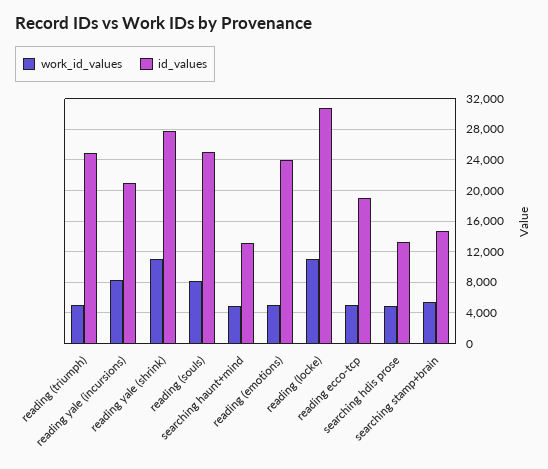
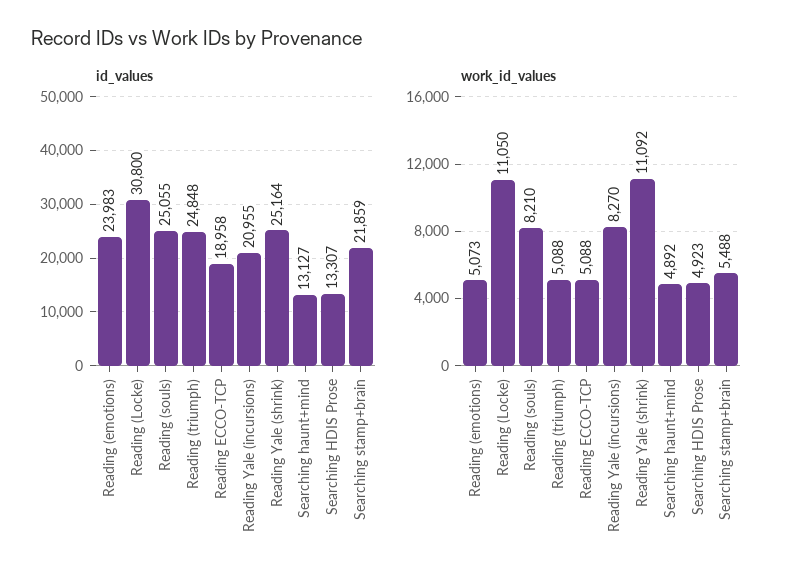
  {
    "work_id_values": {
      "reading (triumph)": 5088,
      "reading yale (incursions)": 8270,
      "reading yale (shrink)": 11092,
      "reading (souls)": 8210,
      "searching haunt+mind": 4892,
      "reading (emotions)": 5073,
      "reading (locke)": 11050,
      "reading ecco-tcp": 5088,
      "searching hdis prose": 4923,
      "searching stamp+brain": 5488
    },
    "id_values": {
      "reading (triumph)": 24848,
      "reading yale (incursions)": 20955,
-     "reading yale (shrink)": 28000,
+     "reading yale (shrink)": 25164,
      "reading (souls)": 25055,
      "searching haunt+mind": 13127,
      "reading (emotions)": 23983,
      "reading (locke)": 30800,
      "reading ecco-tcp": 18958,
      "searching hdis prose": 13307,
-     "searching stamp+brain": 15000
+     "searching stamp+brain": 21859
    }
  }

